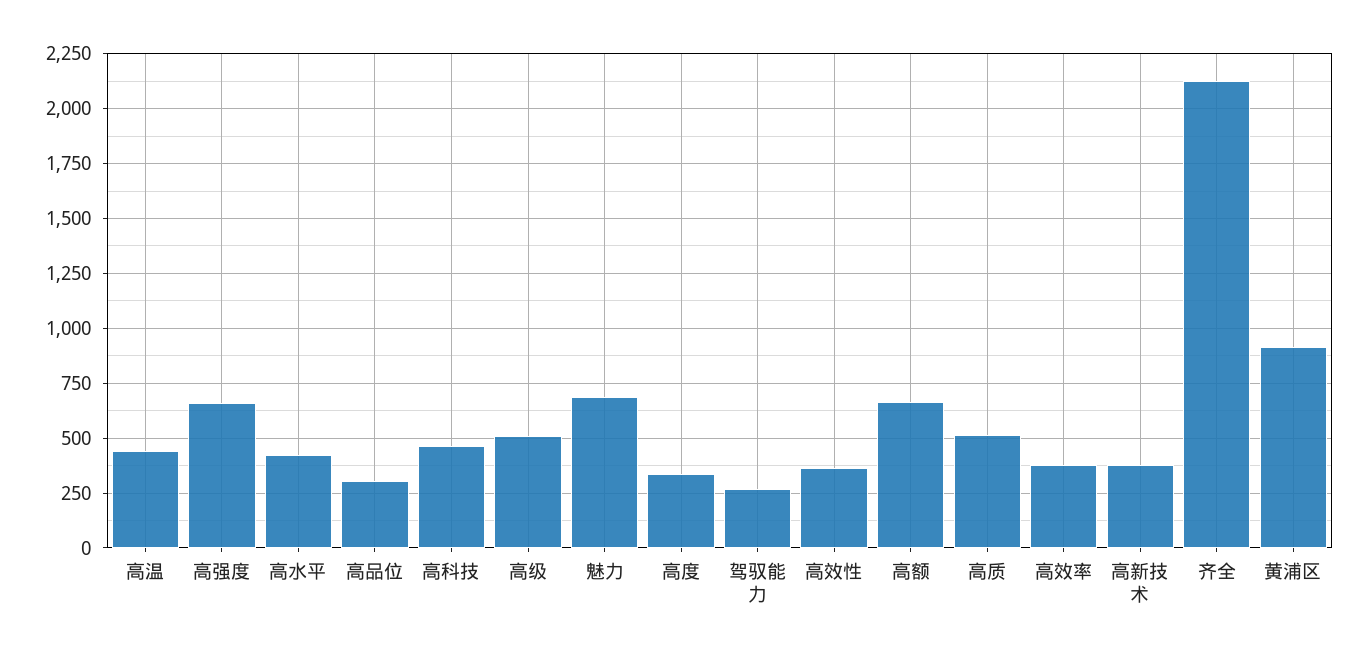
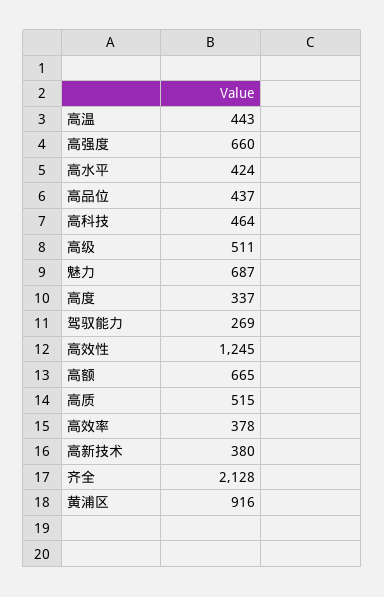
  {
    "高温": 443,
    "高强度": 660,
    "高水平": 424,
-   "高品位": 300,
+   "高品位": 437,
    "高科技": 464,
    "高级": 511,
    "魅力": 687,
    "高度": 337,
    "驾驭能力": 269,
-   "高效性": 350,
+   "高效性": 1245,
    "高额": 665,
    "高质": 515,
    "高效率": 378,
    "高新技术": 380,
    "齐全": 2128,
    "黄浦区": 916
  }

